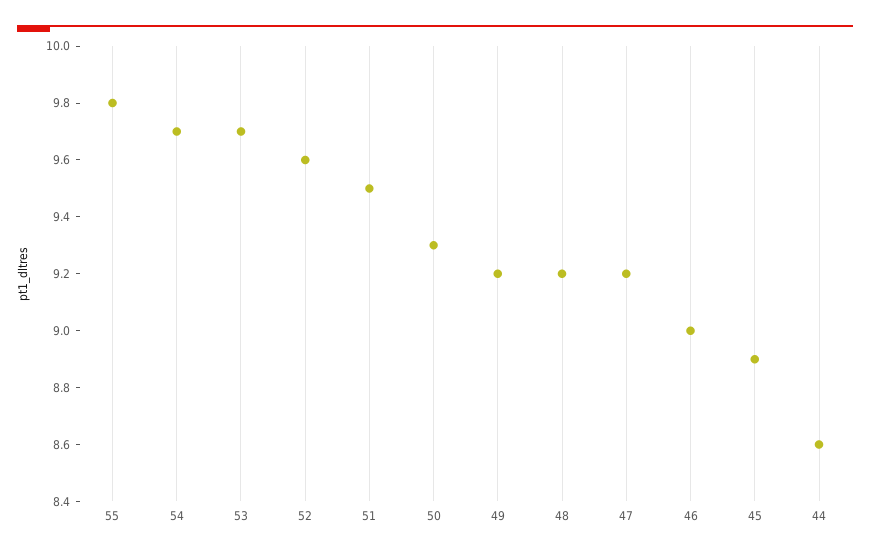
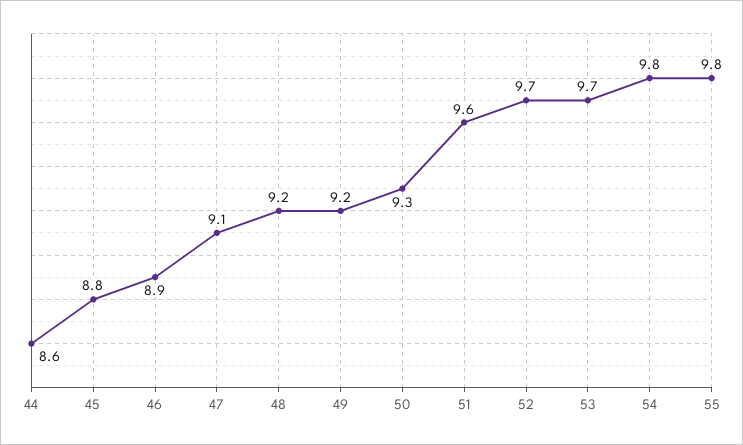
  {
    "55": 9.8,
-   "54": 9.7,
+   "54": 9.8,
    "53": 9.7,
-   "52": 9.6,
+   "52": 9.7,
-   "51": 9.5,
+   "51": 9.6,
    "50": 9.3,
    "49": 9.2,
    "48": 9.2,
-   "47": 9.2,
+   "47": 9.1,
-   "46": 9,
+   "46": 8.9,
-   "45": 8.9,
+   "45": 8.8,
    "44": 8.6
  }

